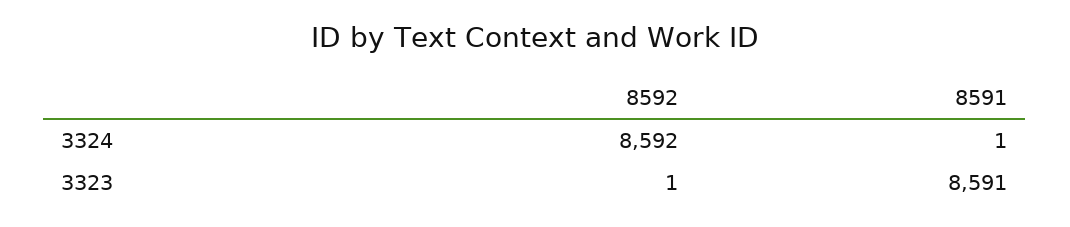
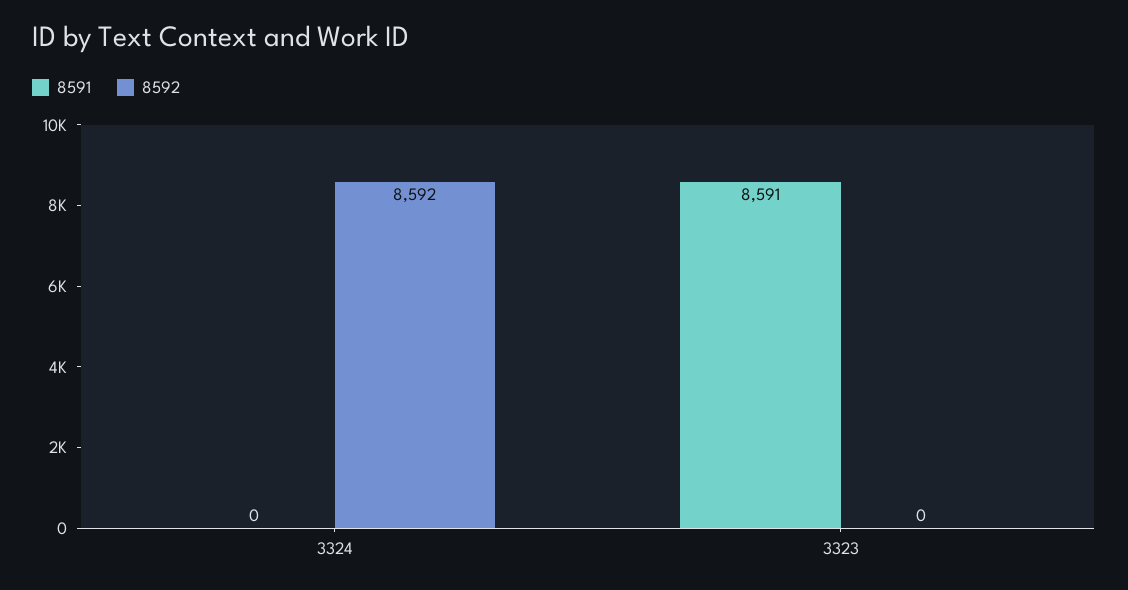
  {
    "8592": {
      "3324": 8592,
-     "3323": 1
+     "3323": 0
    },
    "8591": {
-     "3324": 1,
+     "3324": 0,
      "3323": 8591
    }
  }

